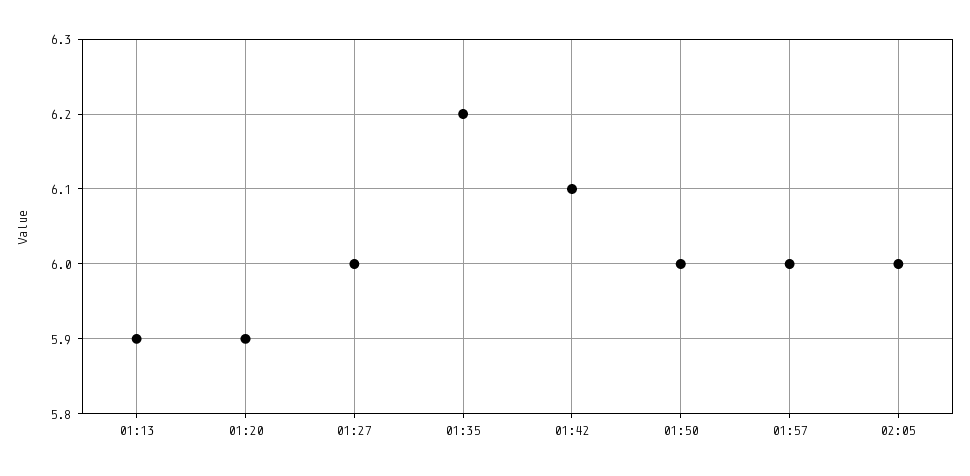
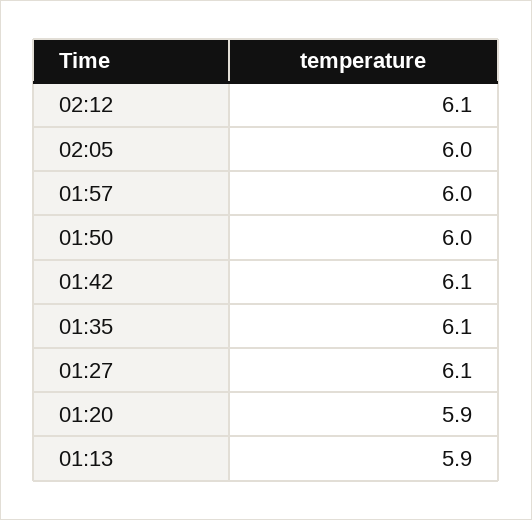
  {
    "01:13": 5.9,
    "01:20": 5.9,
-   "01:27": 6,
+   "01:27": 6.1,
-   "01:35": 6.2,
+   "01:35": 6.1,
    "01:42": 6.1,
    "01:50": 6,
    "01:57": 6,
-   "02:05": 6
+   "02:05": 6,
+   "02:12": 6.1
  }

